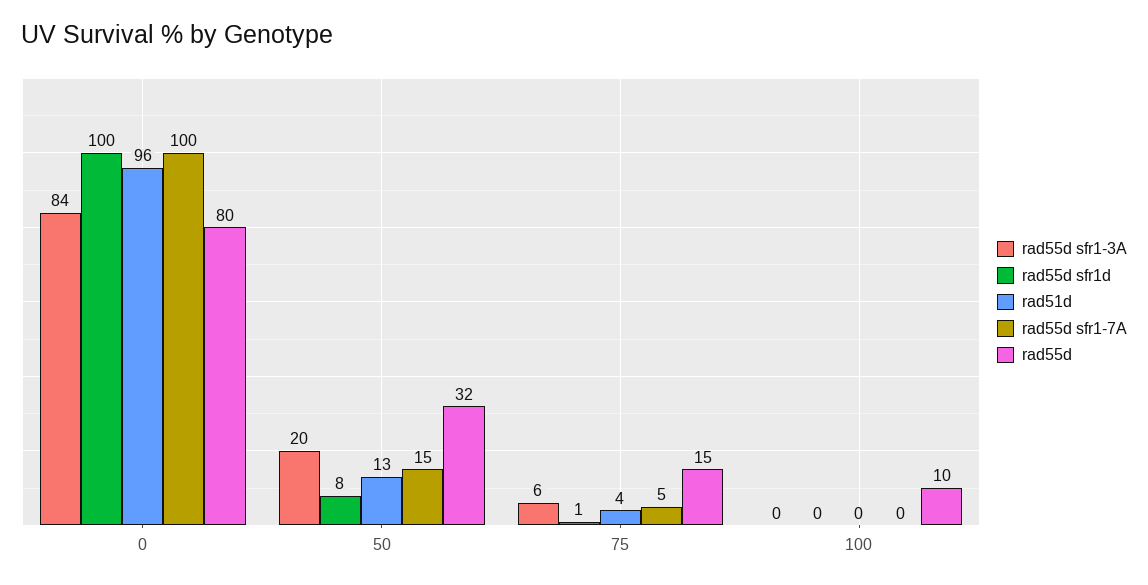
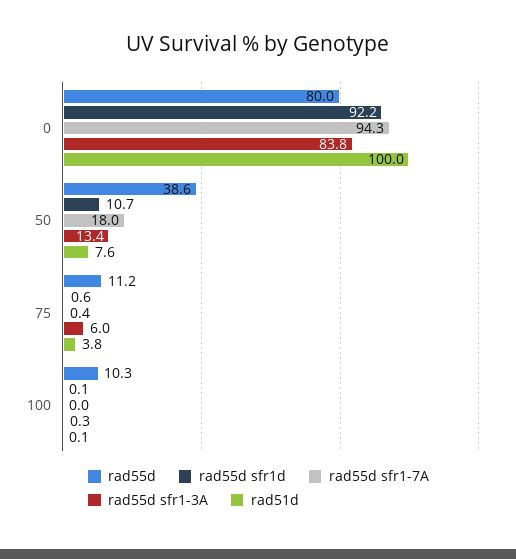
  {
    "rad55d sfr1-3A": {
      "0": 83.8,
-     "50": 20,
+     "50": 13.4,
      "75": 6,
      "100": 0.3
    },
    "rad55d sfr1d": {
-     "0": 100,
+     "0": 92.2,
-     "50": 8,
+     "50": 10.7,
      "75": 0.6,
      "100": 0.1
    },
    "rad51d": {
-     "0": 96,
+     "0": 100,
-     "50": 13,
+     "50": 7.6,
      "75": 3.8,
      "100": 0.1
    },
    "rad55d sfr1-7A": {
-     "0": 100,
+     "0": 94.3,
-     "50": 15,
+     "50": 18,
-     "75": 5,
+     "75": 0.4,
      "100": 0
    },
    "rad55d": {
      "0": 80,
-     "50": 32,
+     "50": 38.6,
-     "75": 15,
+     "75": 11.2,
      "100": 10.3
    }
  }

